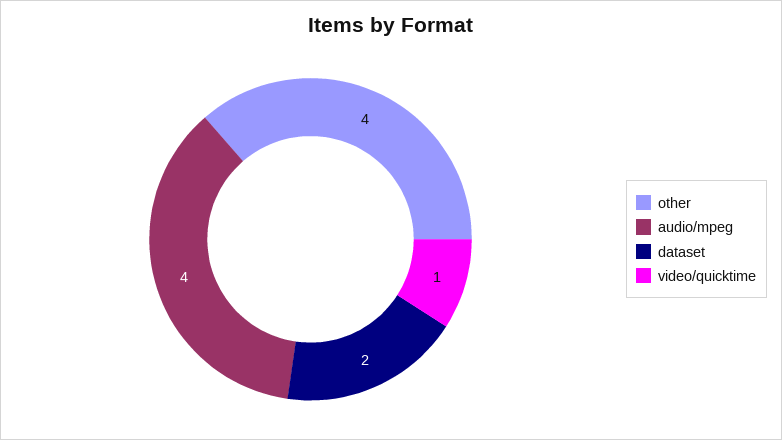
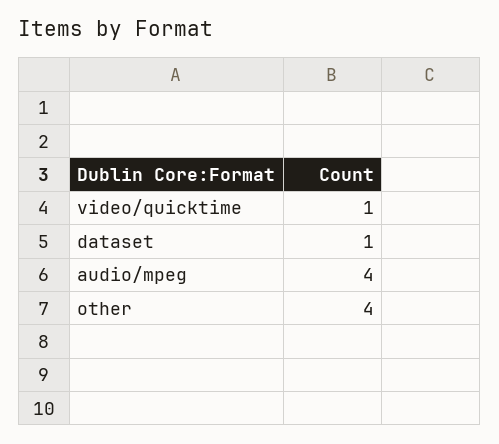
  {
    "other": 4,
    "audio/mpeg": 4,
-   "dataset": 2,
+   "dataset": 1,
    "video/quicktime": 1
  }

